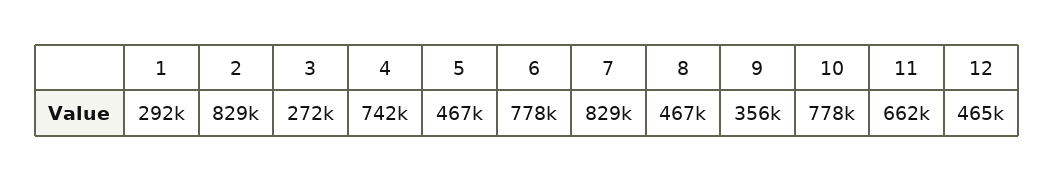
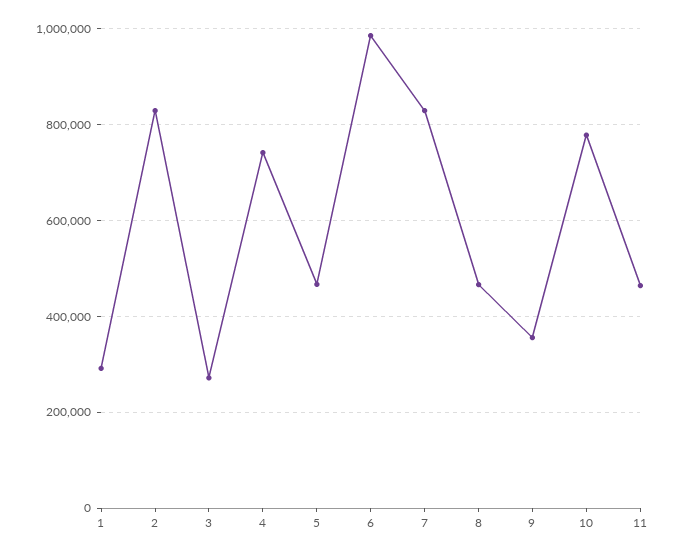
  {
    "1": 292000,
    "2": 829000,
    "3": 272000,
    "4": 742000,
    "5": 467000,
-   "6": 778000,
+   "6": 980000,
    "7": 829000,
    "8": 467000,
    "9": 356000,
    "10": 778000,
-   "11": 662000,
+   "11": 460000
-   "12": 465000
  }

